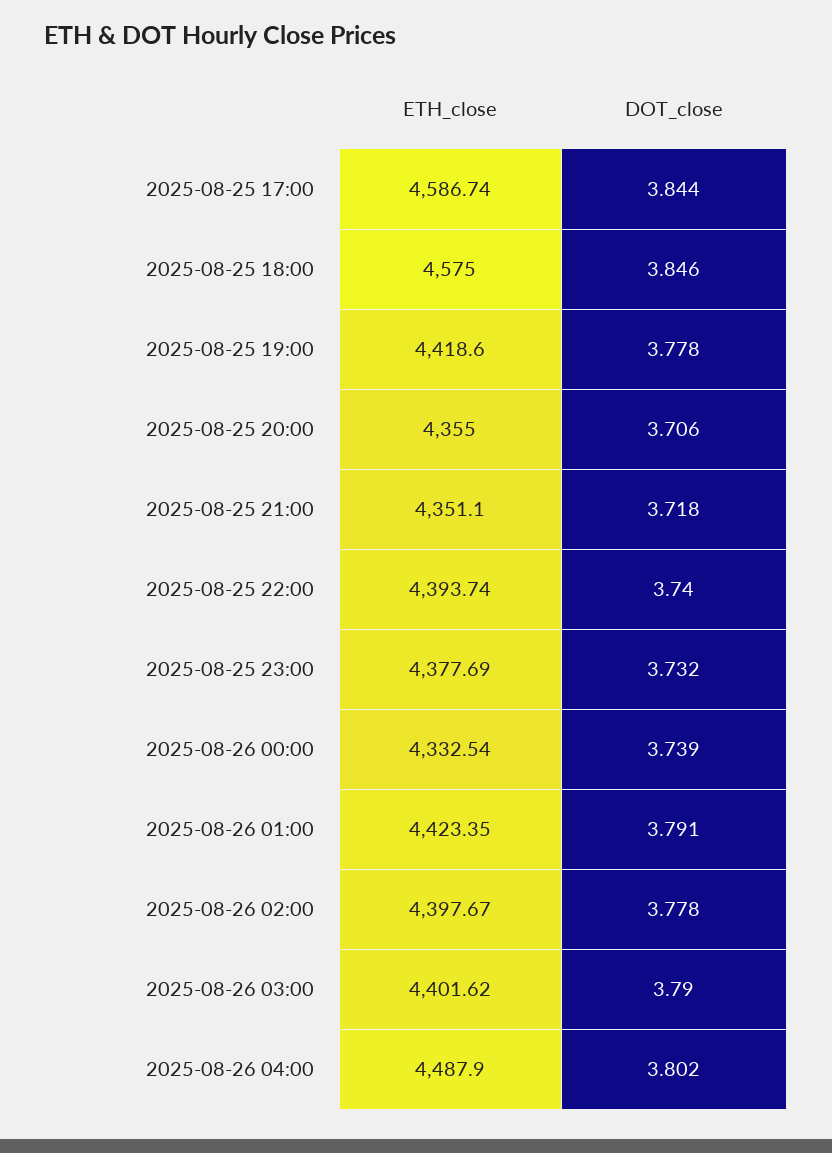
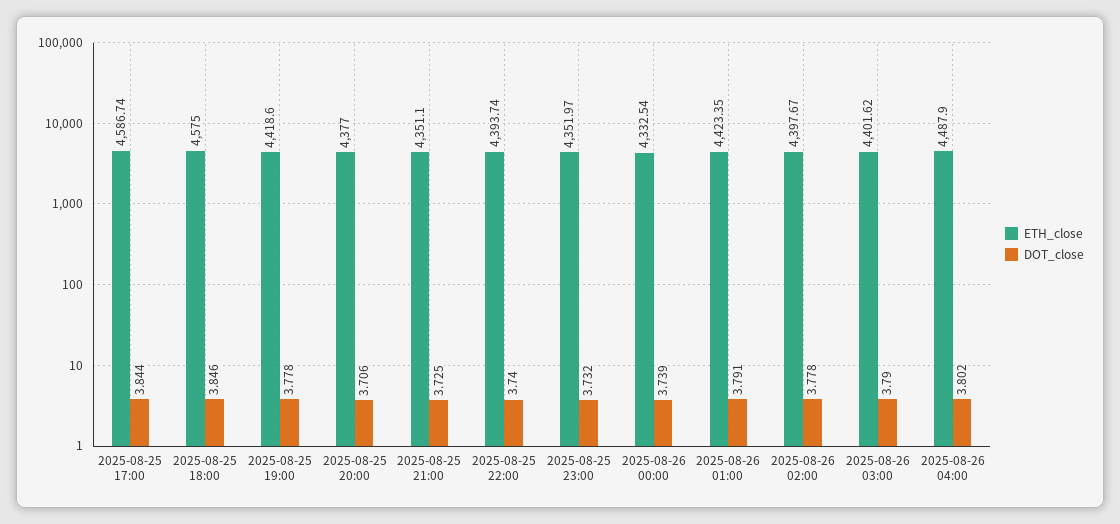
  {
    "ETH_close": {
      "2025-08-25 17:00": 4586.74,
      "2025-08-25 18:00": 4575,
      "2025-08-25 19:00": 4418.6,
-     "2025-08-25 20:00": 4355,
+     "2025-08-25 20:00": 4377,
      "2025-08-25 21:00": 4351.1,
      "2025-08-25 22:00": 4393.74,
-     "2025-08-25 23:00": 4377.69,
+     "2025-08-25 23:00": 4351.97,
      "2025-08-26 00:00": 4332.54,
      "2025-08-26 01:00": 4423.35,
      "2025-08-26 02:00": 4397.67,
      "2025-08-26 03:00": 4401.62,
      "2025-08-26 04:00": 4487.9
    },
    "DOT_close": {
      "2025-08-25 17:00": 3.844,
      "2025-08-25 18:00": 3.846,
      "2025-08-25 19:00": 3.778,
      "2025-08-25 20:00": 3.706,
-     "2025-08-25 21:00": 3.718,
+     "2025-08-25 21:00": 3.725,
      "2025-08-25 22:00": 3.74,
      "2025-08-25 23:00": 3.732,
      "2025-08-26 00:00": 3.739,
      "2025-08-26 01:00": 3.791,
      "2025-08-26 02:00": 3.778,
      "2025-08-26 03:00": 3.79,
      "2025-08-26 04:00": 3.802
    }
  }

